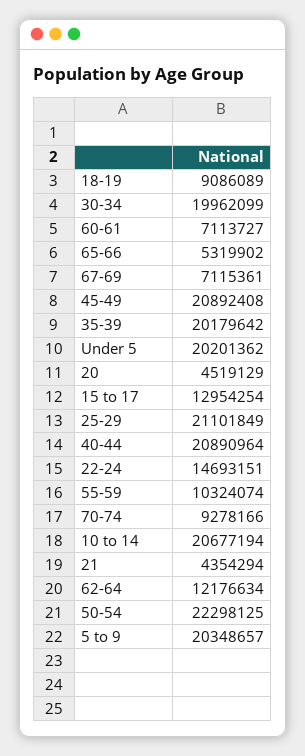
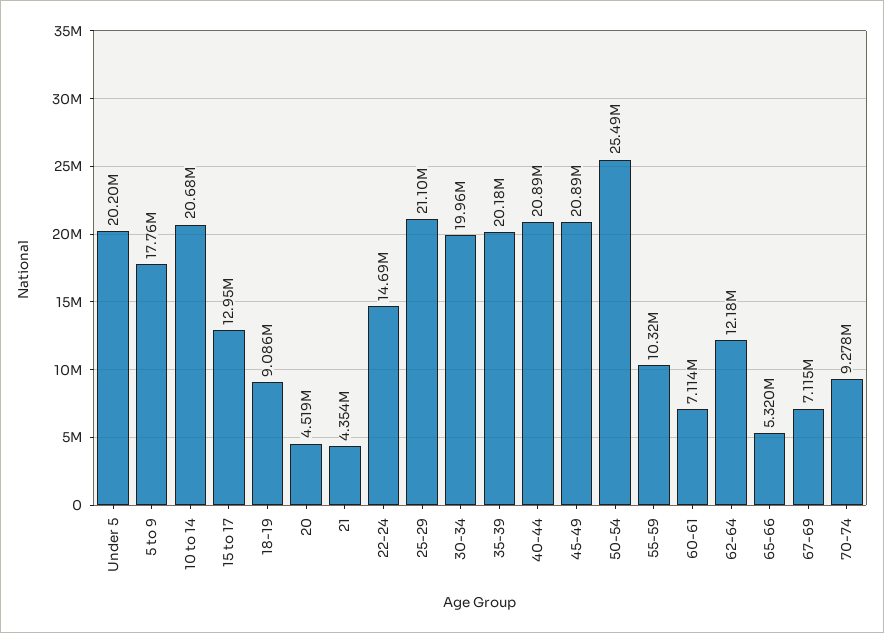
  {
    "18-19": 9086089,
    "30-34": 19962099,
    "60-61": 7113727,
    "65-66": 5319902,
    "67-69": 7115361,
    "45-49": 20892408,
    "35-39": 20179642,
    "Under 5": 20201362,
    "20": 4519129,
    "15 to 17": 12954254,
    "25-29": 21101849,
    "40-44": 20890964,
    "22-24": 14693151,
    "55-59": 10324074,
    "70-74": 9278166,
    "10 to 14": 20677194,
    "21": 4354294,
    "62-64": 12176634,
-   "50-54": 22298125,
+   "50-54": 25490000,
-   "5 to 9": 20348657
+   "5 to 9": 17760000
  }

